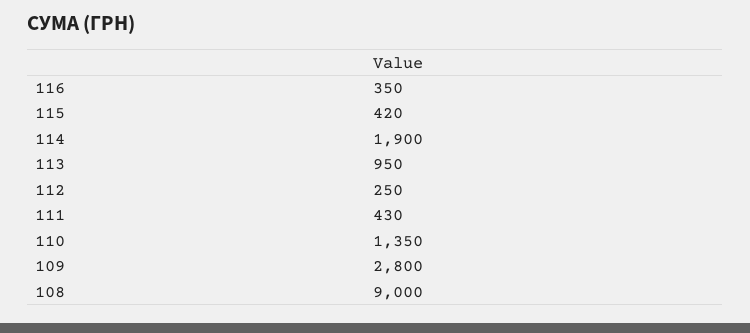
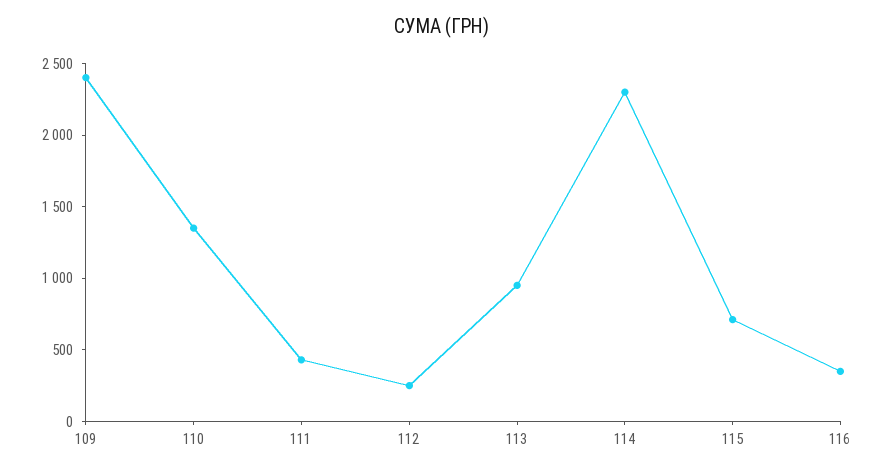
  {
    "116": 350,
-   "115": 420,
+   "115": 700,
-   "114": 1900,
+   "114": 2300,
    "113": 950,
    "112": 250,
    "111": 430,
    "110": 1350,
-   "109": 2800,
+   "109": 2400
-   "108": 9000
  }

